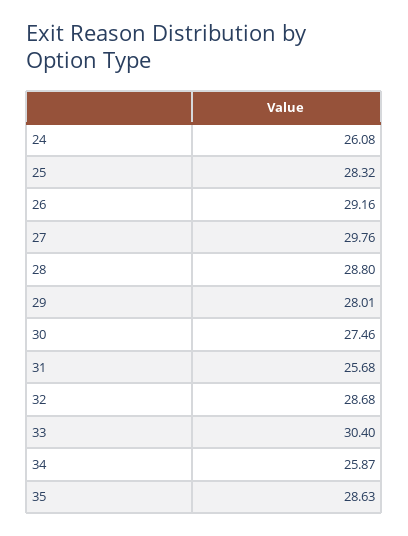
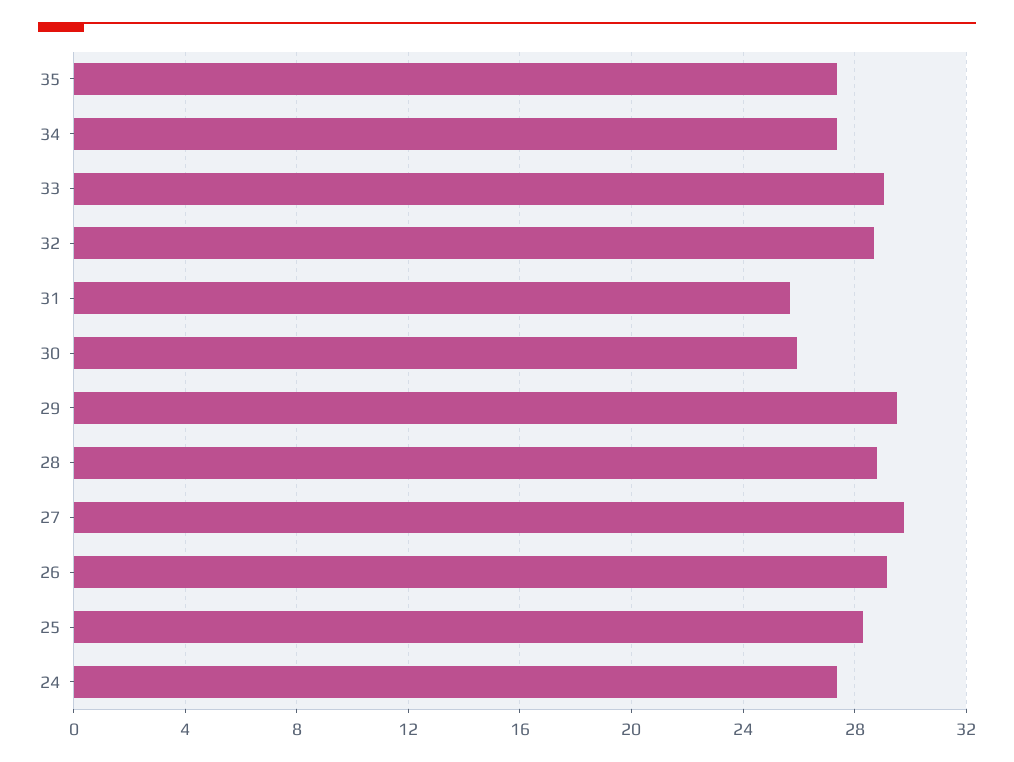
  {
-   "24": 26.08,
+   "24": 27.5,
    "25": 28.32,
    "26": 29.16,
    "27": 29.76,
    "28": 28.8,
-   "29": 28.01,
+   "29": 29.5,
-   "30": 27.46,
+   "30": 26,
    "31": 25.68,
    "32": 28.68,
-   "33": 30.4,
+   "33": 29,
-   "34": 25.87,
+   "34": 27.5,
-   "35": 28.63
+   "35": 27.5
  }

